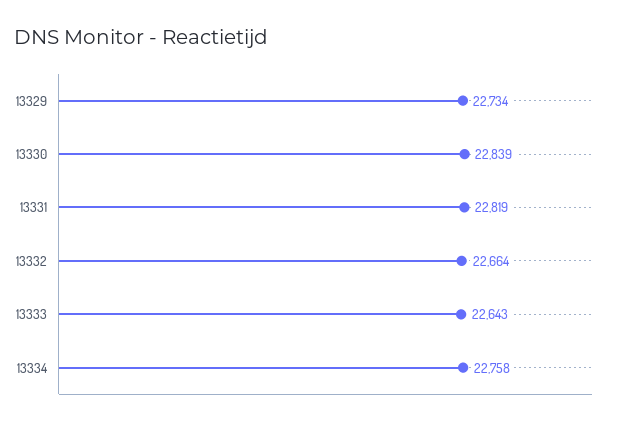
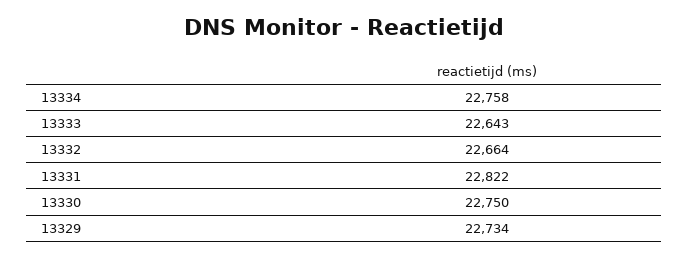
  {
    "13329": 22734,
-   "13330": 22839,
+   "13330": 22750,
-   "13331": 22819,
+   "13331": 22822,
    "13332": 22664,
    "13333": 22643,
    "13334": 22758
  }

